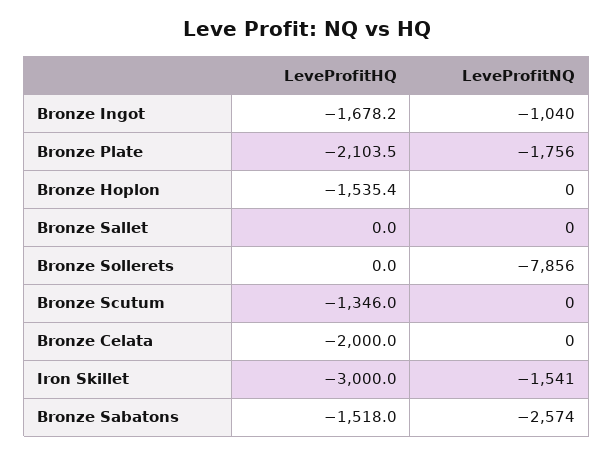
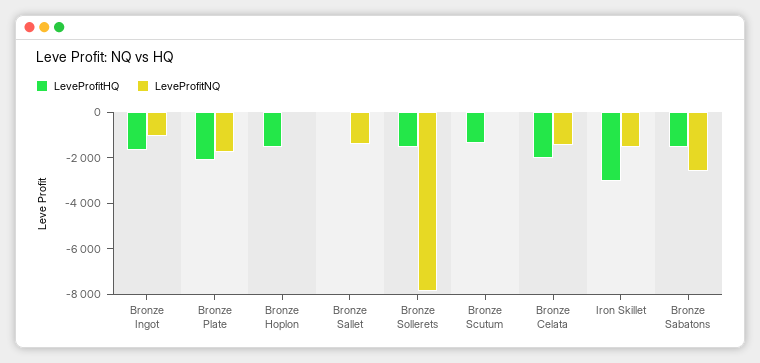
  {
    "LeveProfitHQ": {
      "Bronze Ingot": -1678.2,
      "Bronze Plate": -2103.5,
      "Bronze Hoplon": -1535.4,
      "Bronze Sallet": 0,
-     "Bronze Sollerets": 0,
+     "Bronze Sollerets": -1500,
      "Bronze Scutum": -1346,
      "Bronze Celata": -2000,
      "Iron Skillet": -3000,
      "Bronze Sabatons": -1518
    },
    "LeveProfitNQ": {
      "Bronze Ingot": -1040,
      "Bronze Plate": -1756,
      "Bronze Hoplon": 0,
-     "Bronze Sallet": 0,
+     "Bronze Sallet": -1500,
      "Bronze Sollerets": -7856,
      "Bronze Scutum": 0,
-     "Bronze Celata": 0,
+     "Bronze Celata": -1500,
      "Iron Skillet": -1541,
      "Bronze Sabatons": -2574
    }
  }

